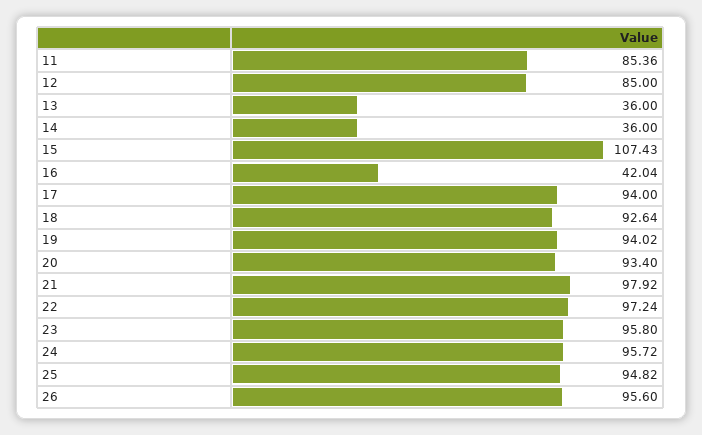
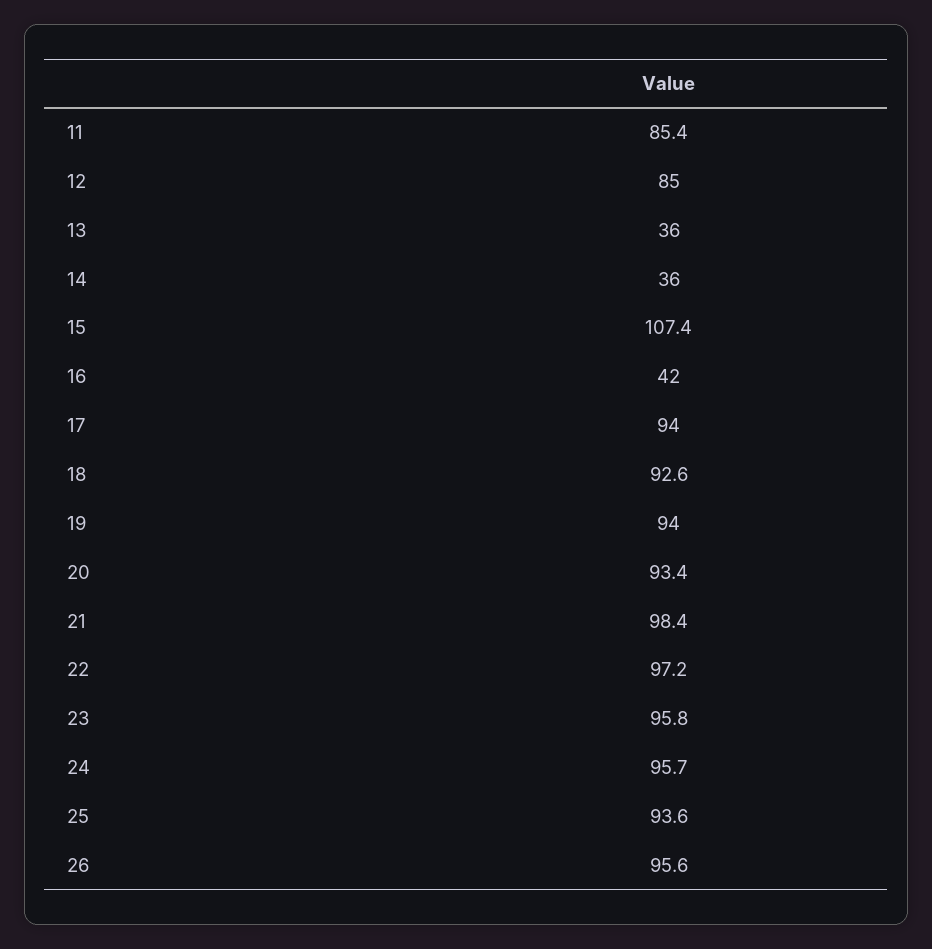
  {
    "11": 85.36,
    "12": 85,
    "13": 36,
    "14": 36,
    "15": 107.43,
    "16": 42.04,
    "17": 94,
    "18": 92.64,
    "19": 94.02,
    "20": 93.4,
-   "21": 97.92,
+   "21": 98.4,
    "22": 97.24,
    "23": 95.8,
    "24": 95.72,
-   "25": 94.82,
+   "25": 93.6,
    "26": 95.6
  }

